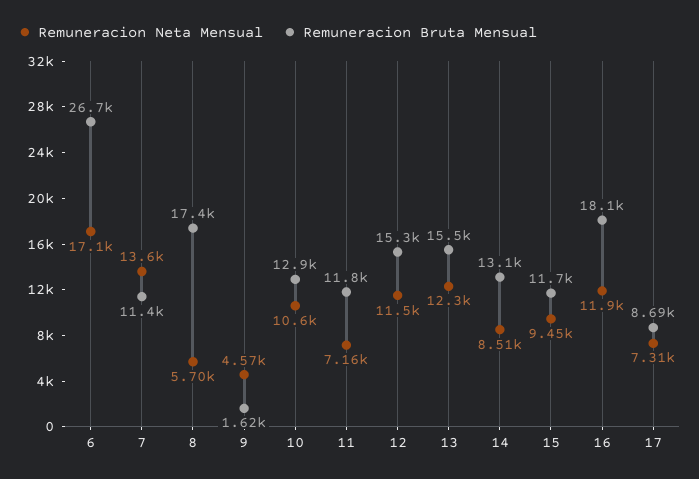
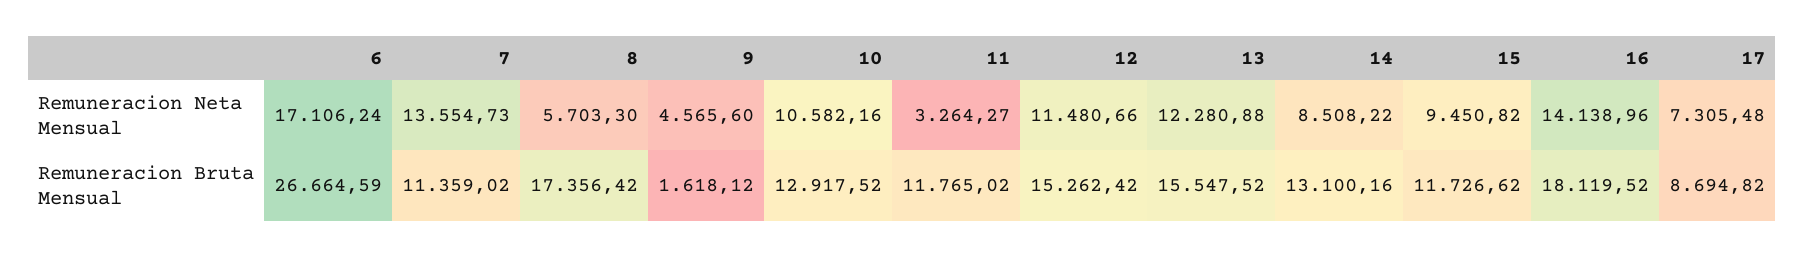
  {
    "Remuneracion Neta Mensual": {
      "6": 17106.24,
      "7": 13554.73,
      "8": 5703.3,
      "9": 4565.6,
      "10": 10582.16,
-     "11": 7160,
+     "11": 3264.27,
      "12": 11480.66,
      "13": 12280.88,
      "14": 8508.22,
      "15": 9450.82,
-     "16": 11900,
+     "16": 14138.96,
      "17": 7305.48
    },
    "Remuneracion Bruta Mensual": {
      "6": 26664.59,
      "7": 11359.02,
      "8": 17356.42,
      "9": 1618.12,
      "10": 12917.52,
      "11": 11765.02,
      "12": 15262.42,
      "13": 15547.52,
      "14": 13100.16,
      "15": 11726.62,
      "16": 18119.52,
      "17": 8694.82
    }
  }

